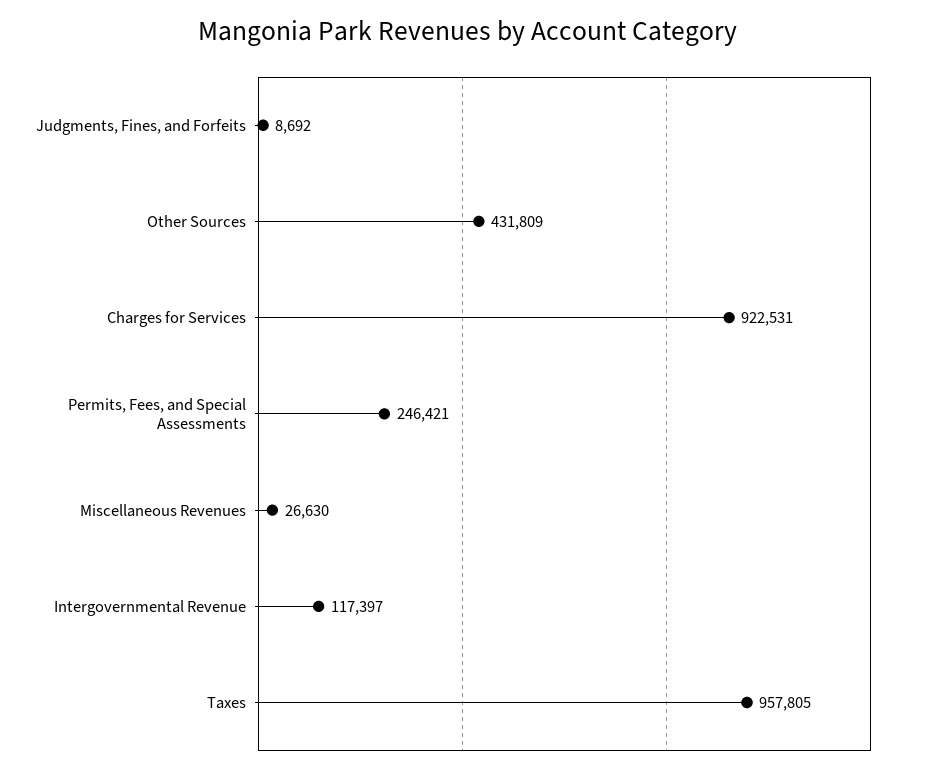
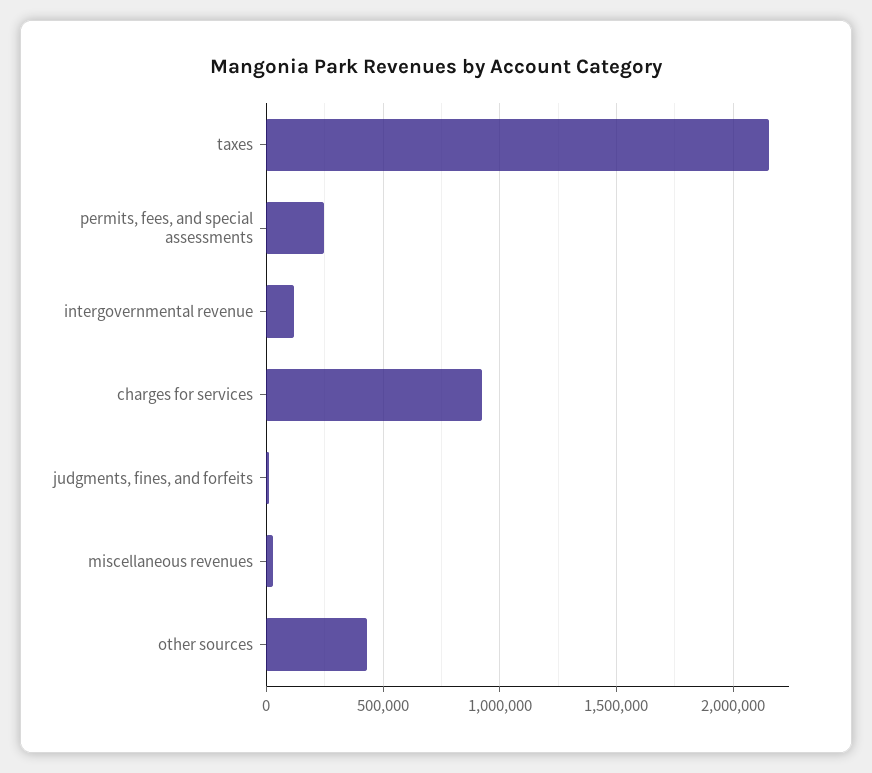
  {
    "Judgments, Fines, and Forfeits": 8692,
    "Other Sources": 431809,
    "Charges for Services": 922531,
    "Permits, Fees, and Special Assessments": 246421,
    "Miscellaneous Revenues": 26630,
    "Intergovernmental Revenue": 117397,
-   "Taxes": 957805
+   "Taxes": 2150000
  }

